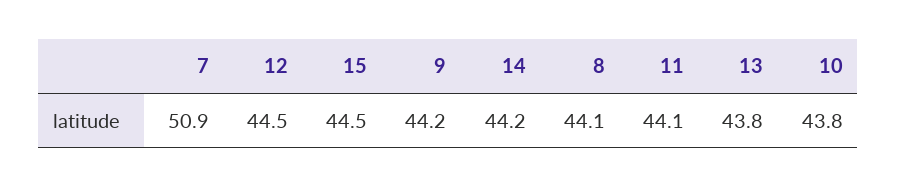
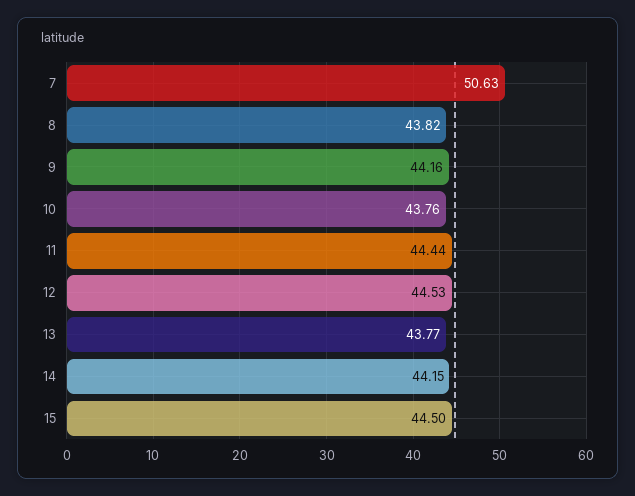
  {
-   "7": 50.9,
+   "7": 50.63,
    "12": 44.53,
    "15": 44.5,
    "9": 44.16,
    "14": 44.15,
-   "8": 44.1,
+   "8": 43.82,
-   "11": 44.1,
+   "11": 44.44,
    "13": 43.77,
    "10": 43.76
  }

